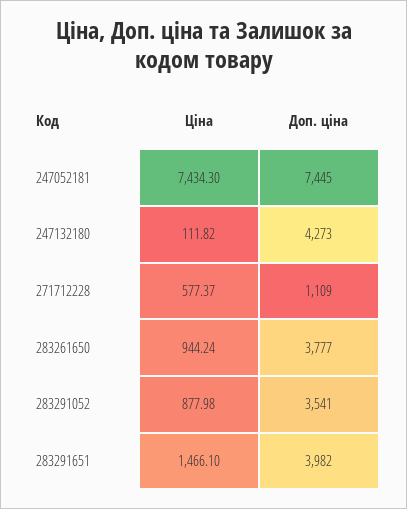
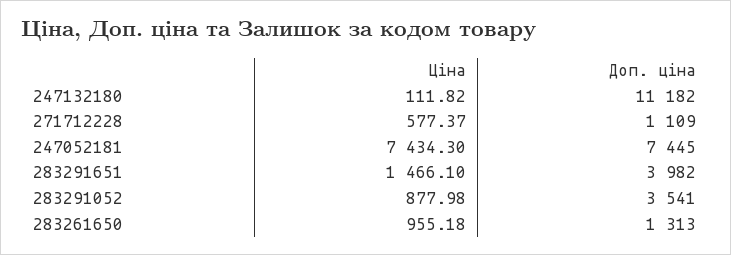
  {
    "Ціна": {
      "247052181": 7434.3,
      "247132180": 111.82,
      "271712228": 577.37,
-     "283261650": 944.24,
+     "283261650": 955.18,
      "283291052": 877.98,
      "283291651": 1466.1
    },
    "Доп. ціна": {
      "247052181": 7445,
-     "247132180": 4273,
+     "247132180": 11182,
      "271712228": 1109,
-     "283261650": 3777,
+     "283261650": 1313,
      "283291052": 3541,
      "283291651": 3982
    }
  }

